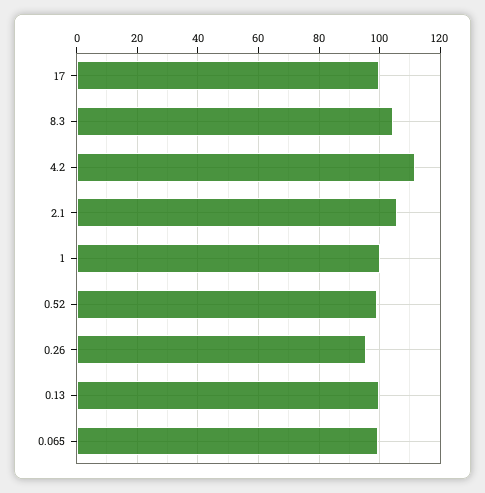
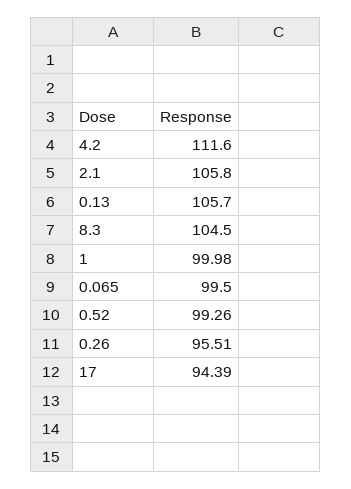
  {
-   "17": 100,
+   "17": 94.39,
    "8.3": 104.5,
    "4.2": 111.6,
    "2.1": 105.8,
    "1": 99.98,
    "0.52": 99.26,
    "0.26": 95.51,
-   "0.13": 100,
+   "0.13": 105.7,
    "0.065": 99.5
  }

